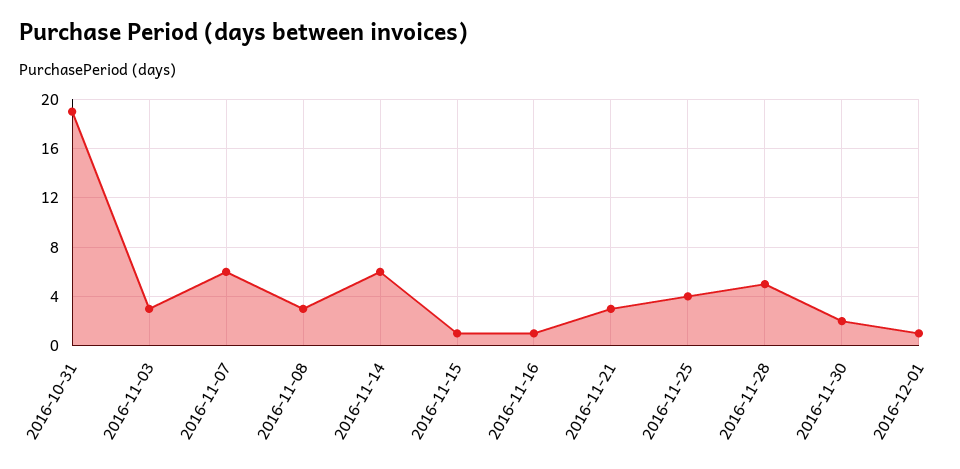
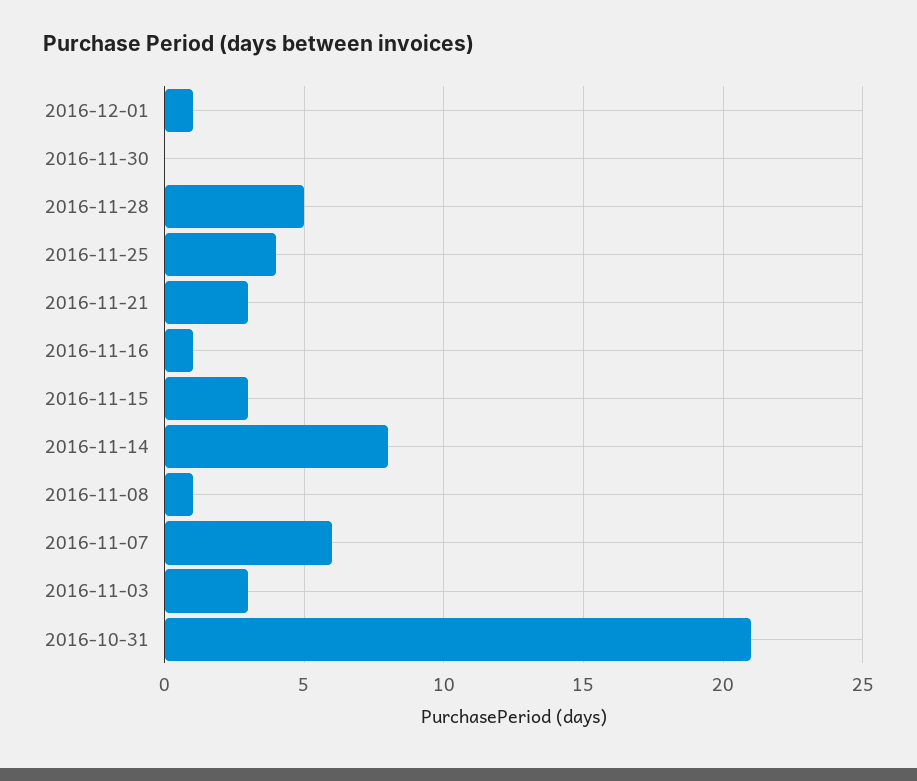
  {
-   "2016-10-31": 19,
+   "2016-10-31": 21,
    "2016-11-03": 3,
    "2016-11-07": 6,
-   "2016-11-08": 3,
+   "2016-11-08": 1,
-   "2016-11-14": 6,
+   "2016-11-14": 8,
-   "2016-11-15": 1,
+   "2016-11-15": 3,
    "2016-11-16": 1,
    "2016-11-21": 3,
    "2016-11-25": 4,
    "2016-11-28": 5,
-   "2016-11-30": 2,
+   "2016-11-30": 0,
    "2016-12-01": 1
  }

